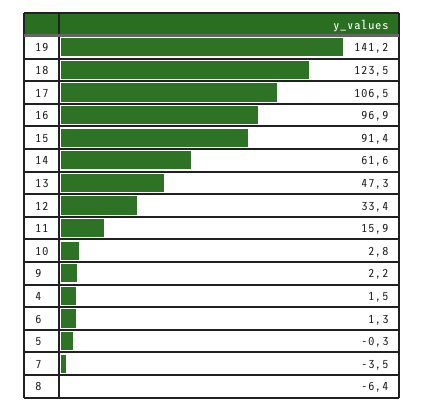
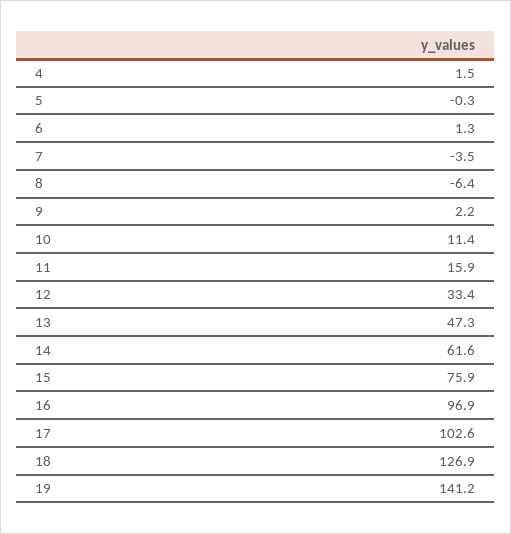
  {
    "19": 141.2,
-   "18": 123.5,
+   "18": 126.9,
-   "17": 106.5,
+   "17": 102.6,
    "16": 96.9,
-   "15": 91.4,
+   "15": 75.9,
    "14": 61.6,
    "13": 47.3,
    "12": 33.4,
    "11": 15.9,
-   "10": 2.8,
+   "10": 11.4,
    "9": 2.2,
    "4": 1.5,
    "6": 1.3,
    "5": -0.3,
    "7": -3.5,
    "8": -6.4
  }

